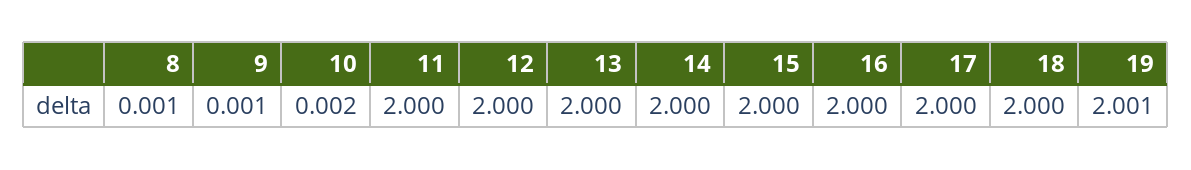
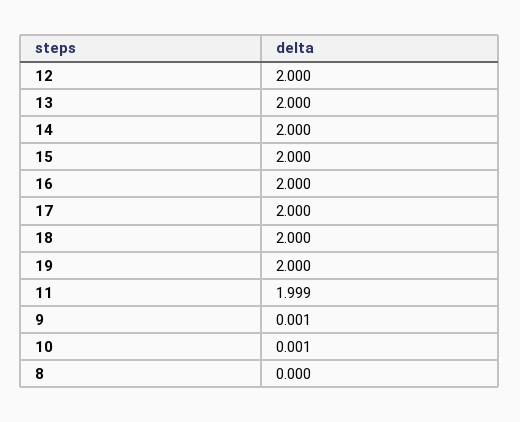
  {
-   "8": 0.001,
+   "8": 0,
    "9": 0.001,
-   "10": 0.002,
+   "10": 0.001,
-   "11": 2,
+   "11": 1.999,
    "12": 2,
    "13": 2,
    "14": 2,
    "15": 2,
    "16": 2,
    "17": 2,
    "18": 2,
-   "19": 2.001
+   "19": 2
  }

